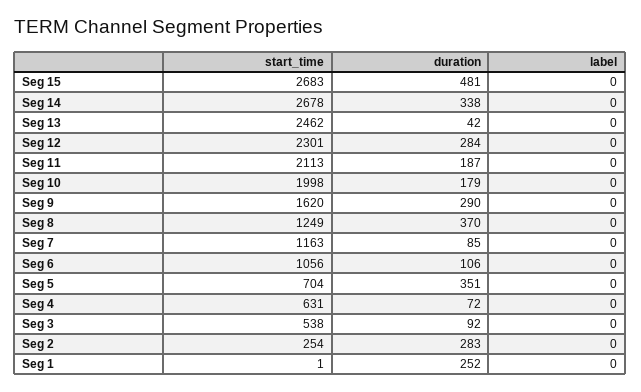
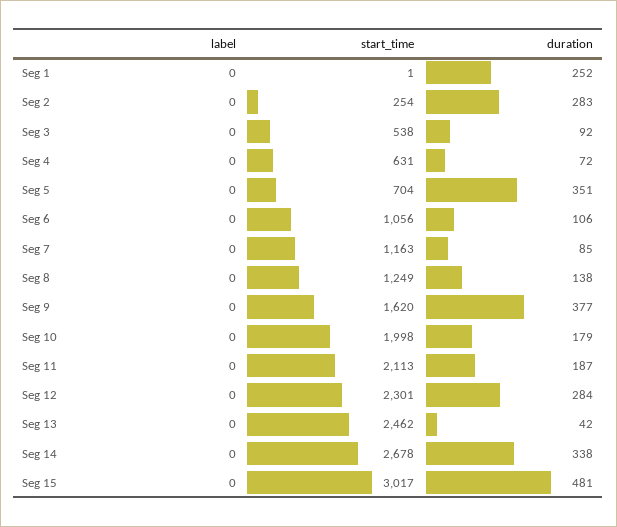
  {
    "start_time": {
-     "Seg 15": 2683,
+     "Seg 15": 3017,
      "Seg 14": 2678,
      "Seg 13": 2462,
      "Seg 12": 2301,
      "Seg 11": 2113,
      "Seg 10": 1998,
      "Seg 9": 1620,
      "Seg 8": 1249,
      "Seg 7": 1163,
      "Seg 6": 1056,
      "Seg 5": 704,
      "Seg 4": 631,
      "Seg 3": 538,
      "Seg 2": 254,
      "Seg 1": 1
    },
    "duration": {
      "Seg 15": 481,
      "Seg 14": 338,
      "Seg 13": 42,
      "Seg 12": 284,
      "Seg 11": 187,
      "Seg 10": 179,
-     "Seg 9": 290,
+     "Seg 9": 377,
-     "Seg 8": 370,
+     "Seg 8": 138,
      "Seg 7": 85,
      "Seg 6": 106,
      "Seg 5": 351,
      "Seg 4": 72,
      "Seg 3": 92,
      "Seg 2": 283,
      "Seg 1": 252
    },
    "label": {
      "Seg 15": 0,
      "Seg 14": 0,
      "Seg 13": 0,
      "Seg 12": 0,
      "Seg 11": 0,
      "Seg 10": 0,
      "Seg 9": 0,
      "Seg 8": 0,
      "Seg 7": 0,
      "Seg 6": 0,
      "Seg 5": 0,
      "Seg 4": 0,
      "Seg 3": 0,
      "Seg 2": 0,
      "Seg 1": 0
    }
  }

